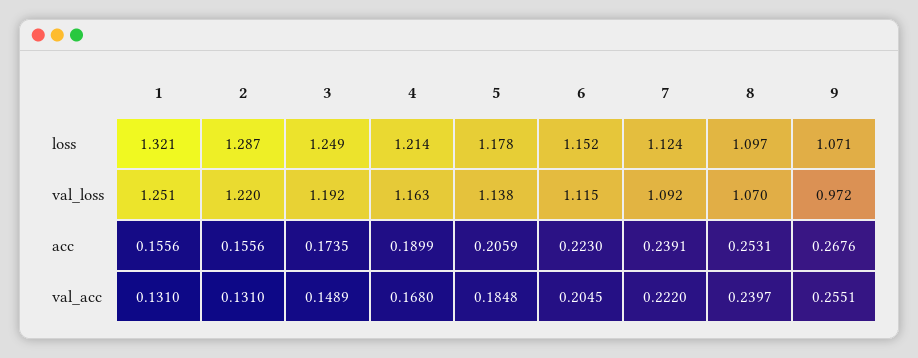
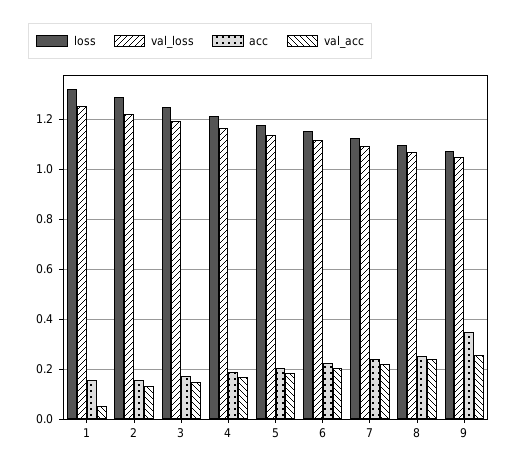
  {
    "loss": {
      "1": 1.321,
      "2": 1.287,
      "3": 1.249,
      "4": 1.214,
      "5": 1.178,
      "6": 1.152,
      "7": 1.124,
      "8": 1.097,
      "9": 1.071
    },
    "val_loss": {
      "1": 1.251,
      "2": 1.22,
      "3": 1.192,
      "4": 1.163,
      "5": 1.138,
      "6": 1.115,
      "7": 1.092,
      "8": 1.07,
-     "9": 0.972
+     "9": 1.05
    },
    "acc": {
      "1": 0.1556,
      "2": 0.1556,
      "3": 0.1735,
      "4": 0.1899,
      "5": 0.2059,
      "6": 0.223,
      "7": 0.2391,
      "8": 0.2531,
-     "9": 0.2676
+     "9": 0.35
    },
    "val_acc": {
-     "1": 0.131,
+     "1": 0.05,
      "2": 0.131,
      "3": 0.1489,
      "4": 0.168,
      "5": 0.1848,
      "6": 0.2045,
      "7": 0.222,
      "8": 0.2397,
      "9": 0.2551
    }
  }

